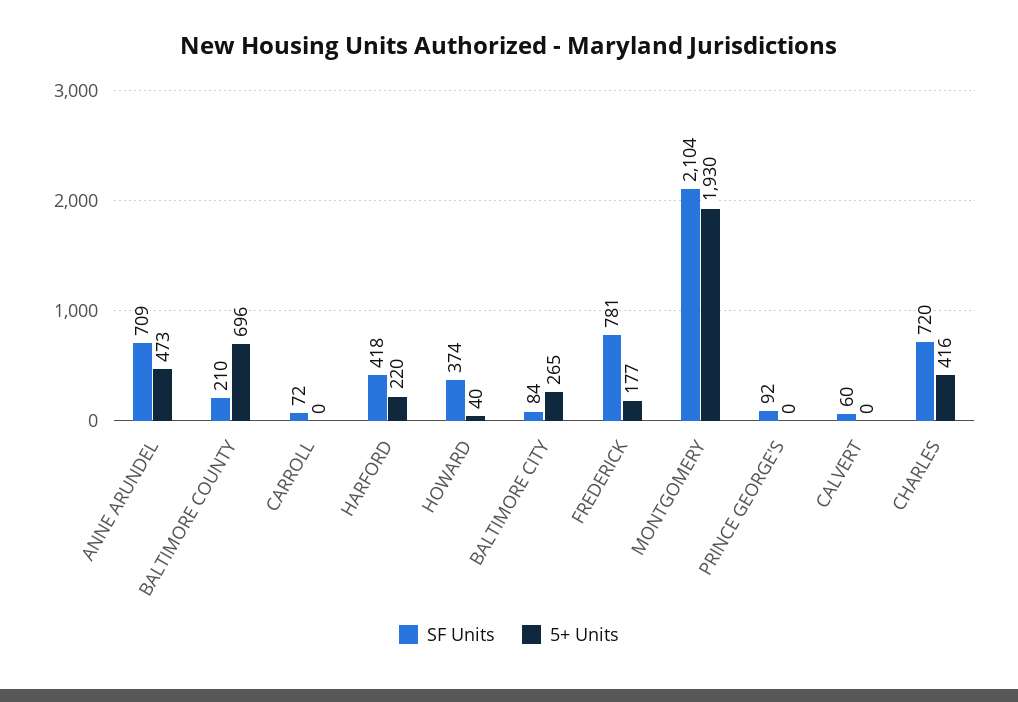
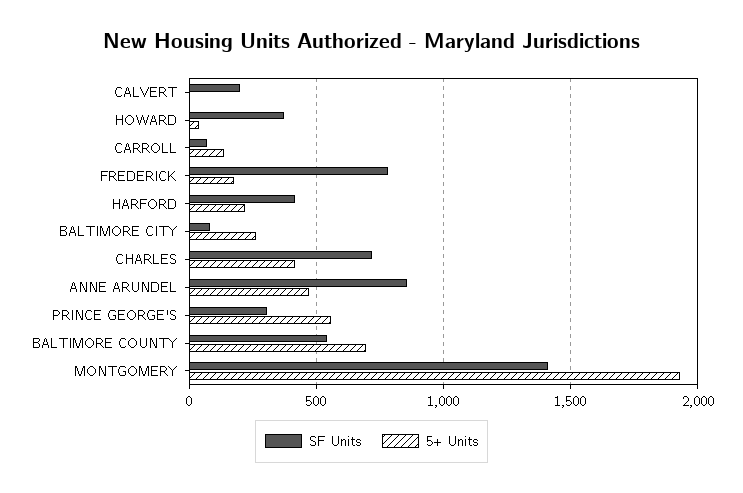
  {
    "SF Units": {
-     "ANNE ARUNDEL": 709,
+     "ANNE ARUNDEL": 850,
-     "BALTIMORE COUNTY": 210,
+     "BALTIMORE COUNTY": 550,
      "CARROLL": 72,
      "HARFORD": 418,
      "HOWARD": 374,
      "BALTIMORE CITY": 84,
      "FREDERICK": 781,
-     "MONTGOMERY": 2104,
+     "MONTGOMERY": 1400,
-     "PRINCE GEORGE'S": 92,
+     "PRINCE GEORGE'S": 300,
-     "CALVERT": 60,
+     "CALVERT": 200,
      "CHARLES": 720
    },
    "5+ Units": {
      "ANNE ARUNDEL": 473,
      "BALTIMORE COUNTY": 696,
-     "CARROLL": 0,
+     "CARROLL": 150,
      "HARFORD": 220,
      "HOWARD": 40,
      "BALTIMORE CITY": 265,
      "FREDERICK": 177,
      "MONTGOMERY": 1930,
-     "PRINCE GEORGE'S": 0,
+     "PRINCE GEORGE'S": 550,
      "CALVERT": 0,
      "CHARLES": 416
    }
  }

